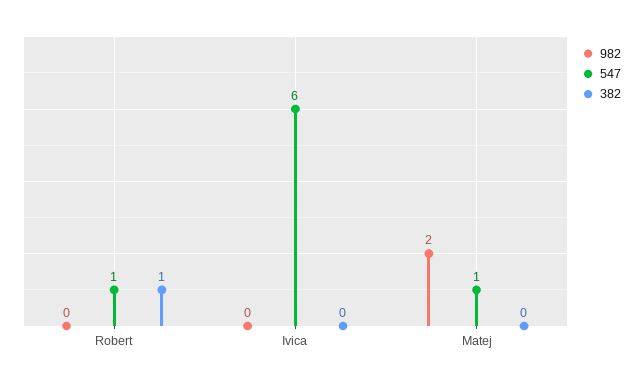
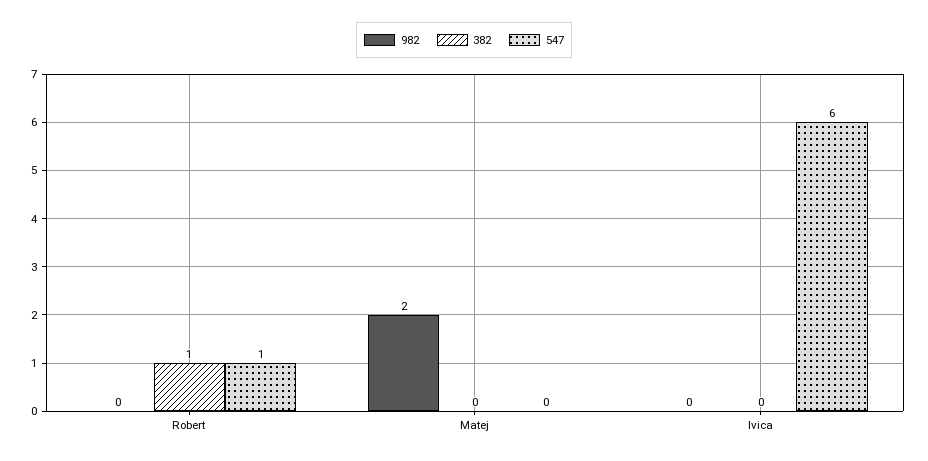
  {
    "982": {
      "Robert": 0,
      "Ivica": 0,
      "Matej": 2
    },
    "547": {
      "Robert": 1,
      "Ivica": 6,
-     "Matej": 1
+     "Matej": 0
    },
    "382": {
      "Robert": 1,
      "Ivica": 0,
      "Matej": 0
    }
  }

